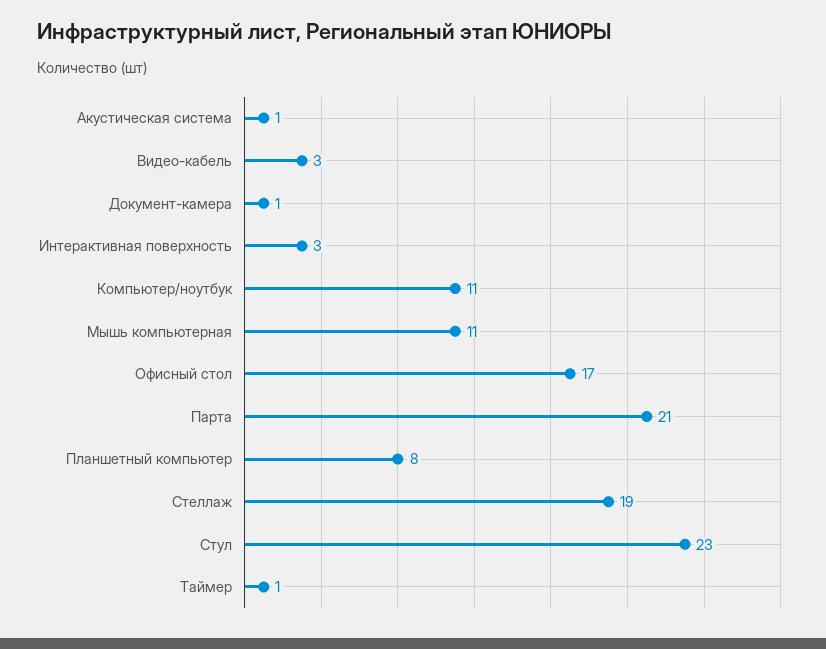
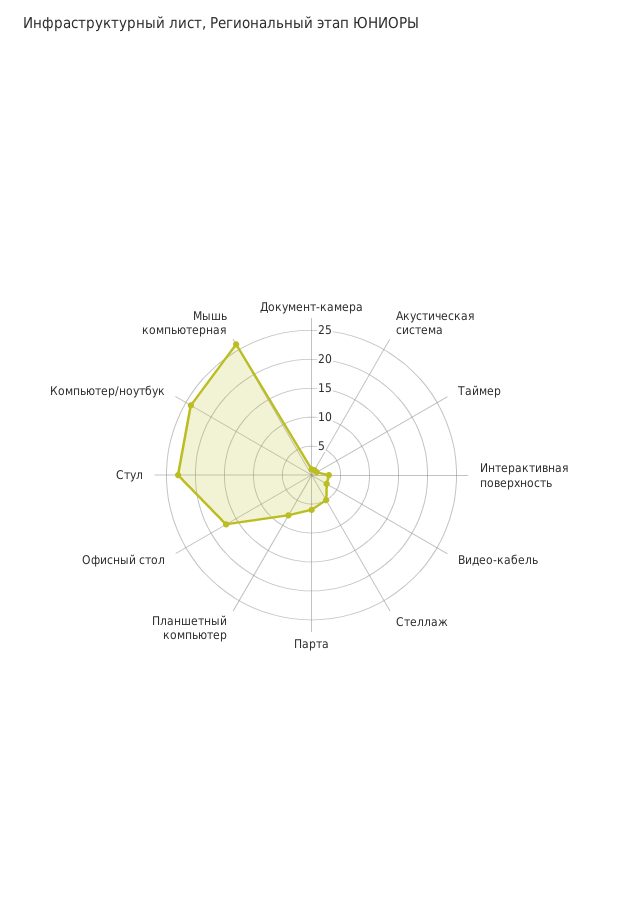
  {
    "Акустическая система": 1,
    "Видео-кабель": 3,
    "Документ-камера": 1,
    "Интерактивная поверхность": 3,
-   "Компьютер/ноутбук": 11,
+   "Компьютер/ноутбук": 25,
-   "Мышь компьютерная": 11,
+   "Мышь компьютерная": 25,
    "Офисный стол": 17,
-   "Парта": 21,
+   "Парта": 5,
    "Планшетный компьютер": 8,
-   "Стеллаж": 19,
+   "Стеллаж": 5,
    "Стул": 23,
    "Таймер": 1
  }

